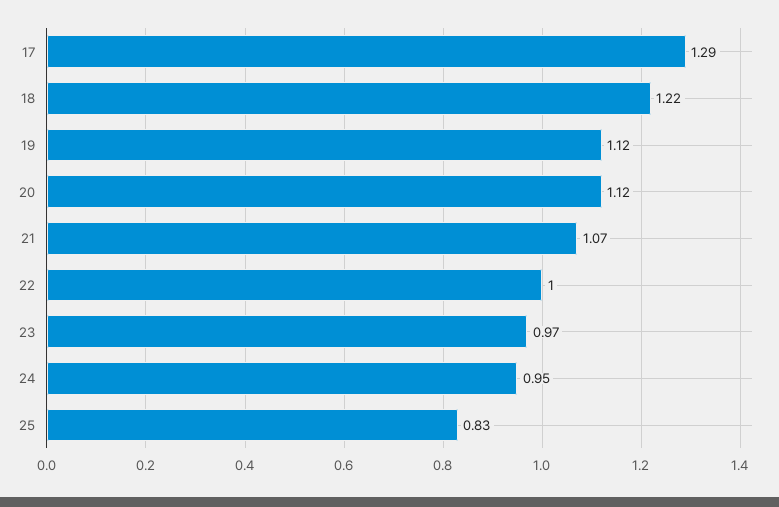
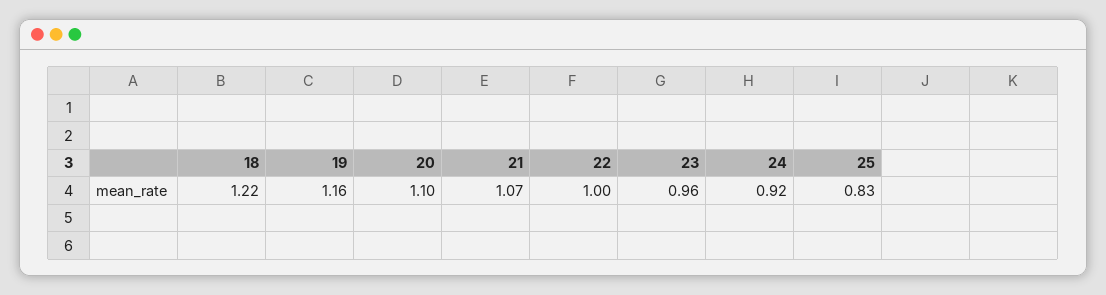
  {
-   "17": 1.29,
    "18": 1.22,
-   "19": 1.12,
+   "19": 1.16,
-   "20": 1.12,
+   "20": 1.1,
    "21": 1.07,
    "22": 1,
-   "23": 0.97,
+   "23": 0.96,
-   "24": 0.95,
+   "24": 0.92,
    "25": 0.83
  }

